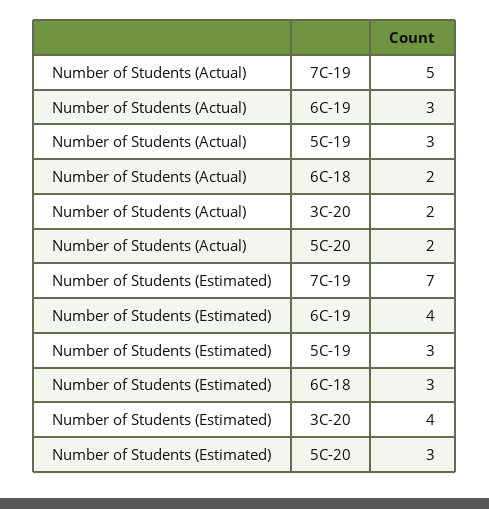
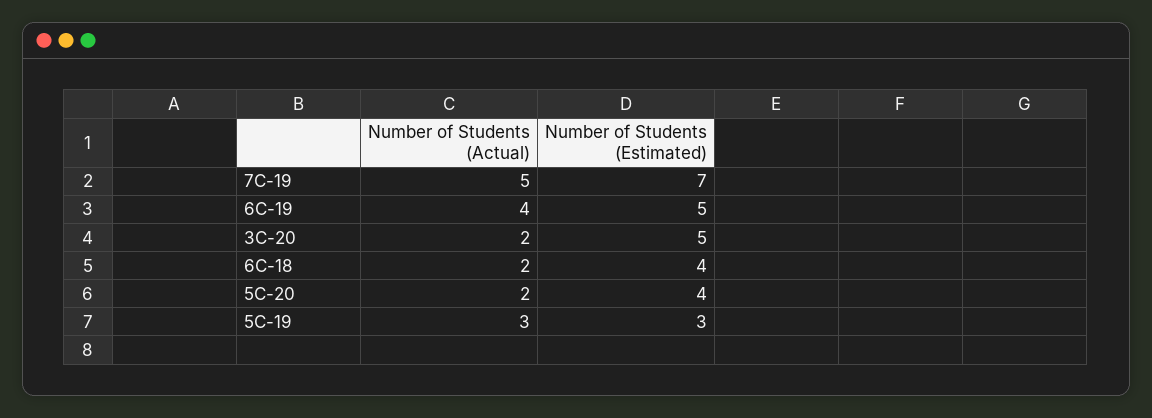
  {
    "Number of Students (Actual)": {
      "7C-19": 5,
-     "6C-19": 3,
+     "6C-19": 4,
      "5C-19": 3,
      "6C-18": 2,
      "3C-20": 2,
      "5C-20": 2
    },
    "Number of Students (Estimated)": {
      "7C-19": 7,
-     "6C-19": 4,
+     "6C-19": 5,
      "5C-19": 3,
-     "6C-18": 3,
+     "6C-18": 4,
-     "3C-20": 4,
+     "3C-20": 5,
-     "5C-20": 3
+     "5C-20": 4
    }
  }

